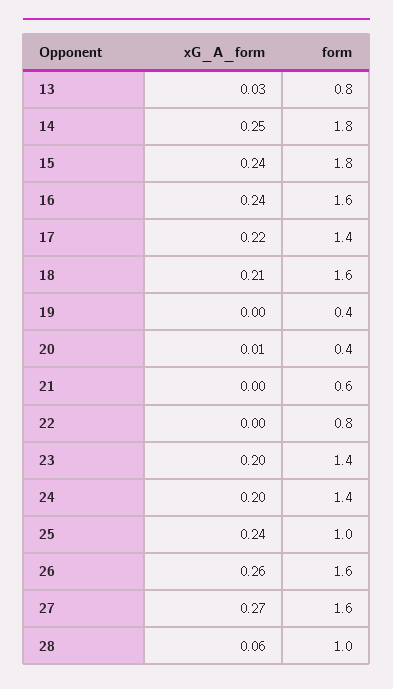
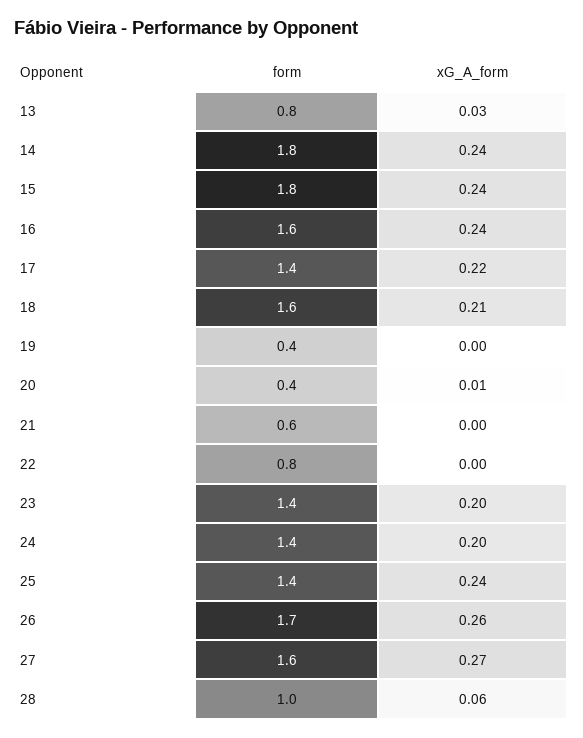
  {
    "xG_A_form": {
      "13": 0.03,
-     "14": 0.25,
+     "14": 0.24,
      "15": 0.24,
      "16": 0.24,
      "17": 0.22,
      "18": 0.21,
      "19": 0,
      "20": 0.01,
      "21": 0,
      "22": 0,
      "23": 0.2,
      "24": 0.2,
      "25": 0.24,
      "26": 0.26,
      "27": 0.27,
      "28": 0.06
    },
    "form": {
      "13": 0.8,
      "14": 1.8,
      "15": 1.8,
      "16": 1.6,
      "17": 1.4,
      "18": 1.6,
      "19": 0.4,
      "20": 0.4,
      "21": 0.6,
      "22": 0.8,
      "23": 1.4,
      "24": 1.4,
-     "25": 1,
+     "25": 1.4,
-     "26": 1.6,
+     "26": 1.7,
      "27": 1.6,
      "28": 1
    }
  }

